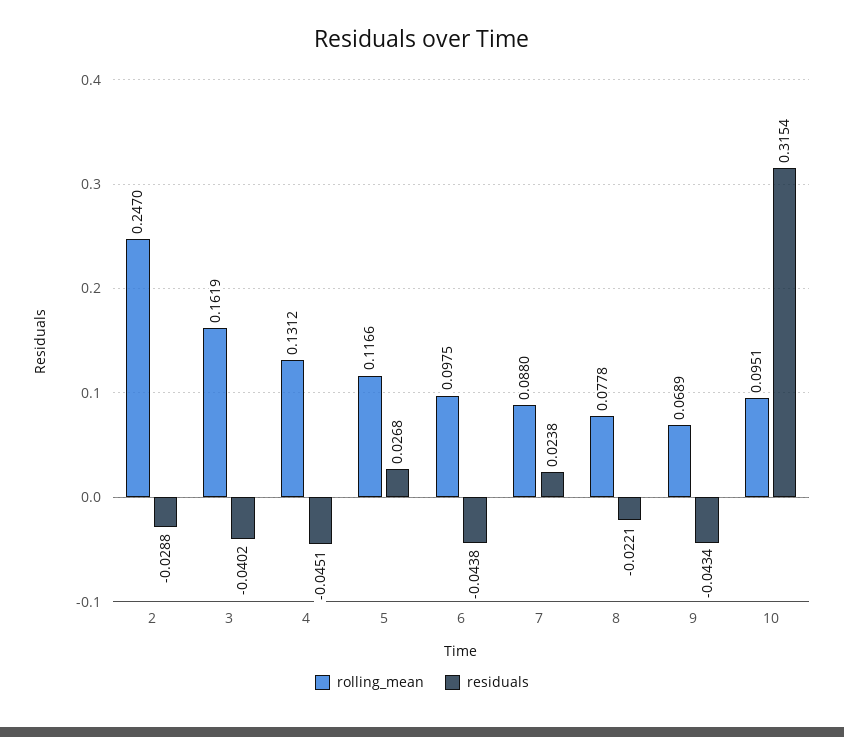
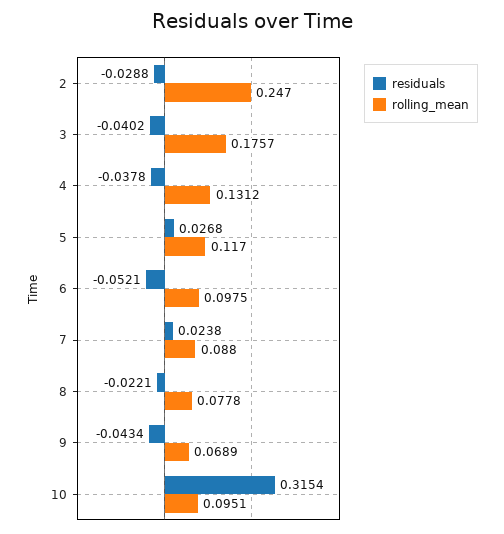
  {
    "rolling_mean": {
      "2": 0.247,
-     "3": 0.1619,
+     "3": 0.1757,
      "4": 0.1312,
-     "5": 0.1166,
+     "5": 0.117,
      "6": 0.0975,
      "7": 0.088,
      "8": 0.0778,
      "9": 0.0689,
      "10": 0.0951
    },
    "residuals": {
      "2": -0.0288,
      "3": -0.0402,
-     "4": -0.0451,
+     "4": -0.0378,
      "5": 0.0268,
-     "6": -0.0438,
+     "6": -0.0521,
      "7": 0.0238,
      "8": -0.0221,
      "9": -0.0434,
      "10": 0.3154
    }
  }

